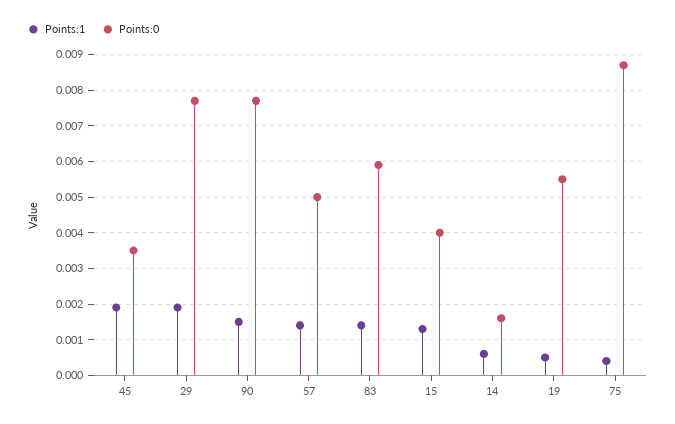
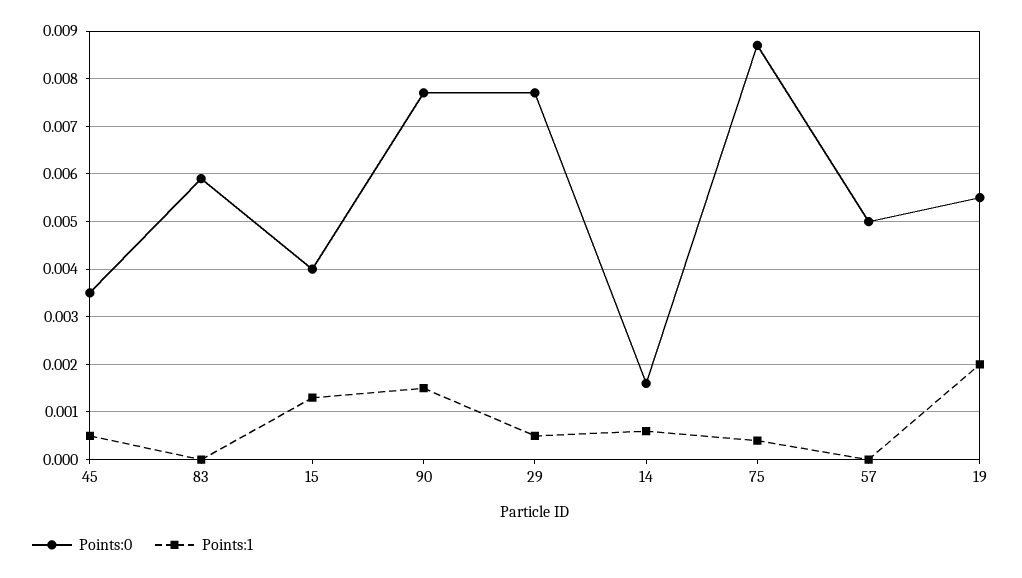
  {
    "Points:1": {
-     "45": 0.002,
+     "45": 0.0005,
-     "29": 0.002,
+     "29": 0.0005,
      "90": 0.0015,
-     "57": 0.0015,
+     "57": 0,
-     "83": 0.0015,
+     "83": 0,
      "15": 0.0015,
      "14": 0.0005,
-     "19": 0.0005,
+     "19": 0.002,
      "75": 0.0005
    },
    "Points:0": {
      "45": 0.0035,
      "29": 0.0075,
      "90": 0.0075,
      "57": 0.005,
      "83": 0.006,
      "15": 0.004,
      "14": 0.0015,
      "19": 0.0055,
      "75": 0.0085
    }
  }

